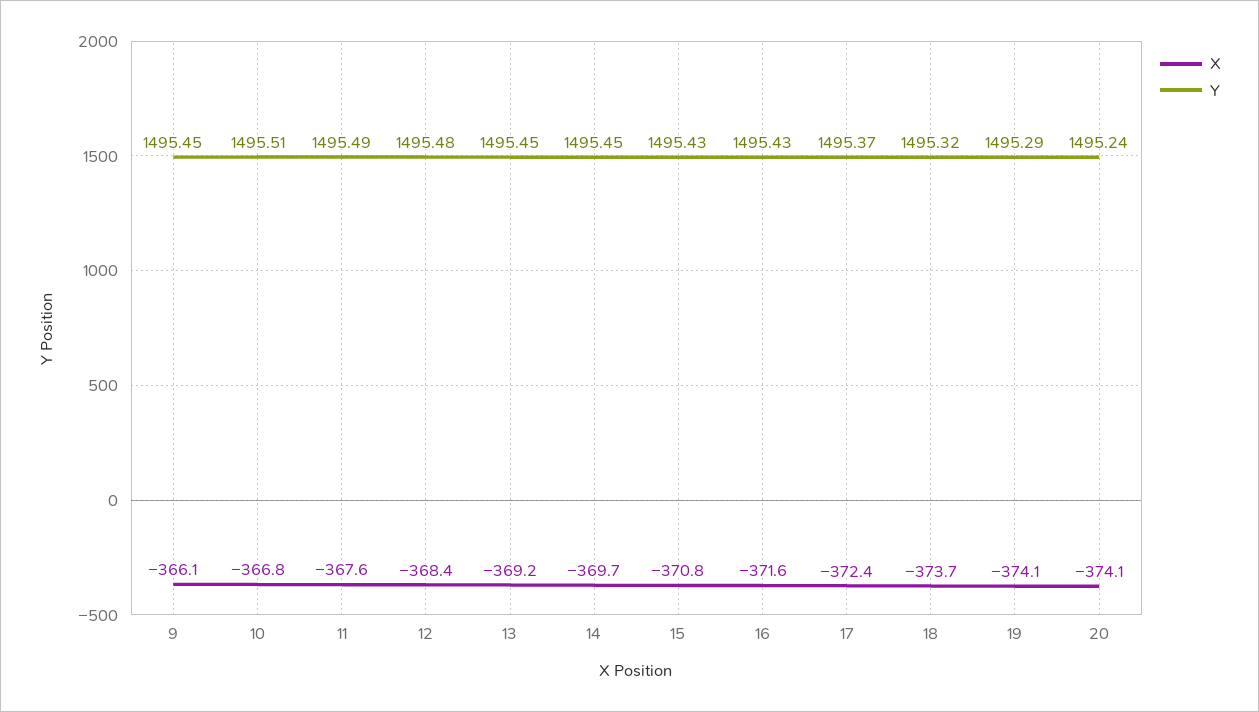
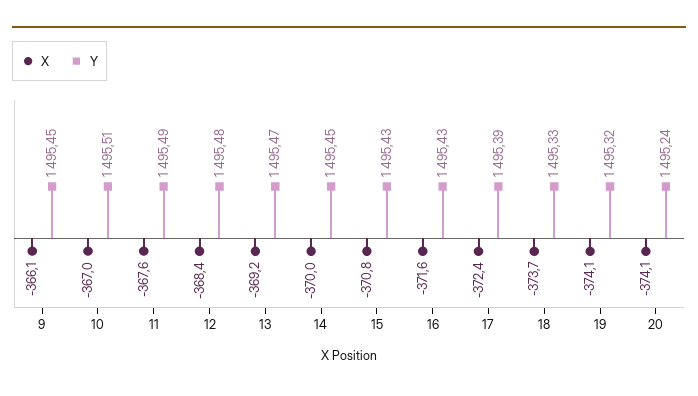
  {
    "X": {
      "9": -366.1,
-     "10": -366.8,
+     "10": -367,
      "11": -367.6,
      "12": -368.4,
      "13": -369.2,
-     "14": -369.7,
+     "14": -370,
      "15": -370.8,
      "16": -371.6,
      "17": -372.4,
      "18": -373.7,
      "19": -374.1,
      "20": -374.1
    },
    "Y": {
      "9": 1495.45,
      "10": 1495.51,
      "11": 1495.49,
      "12": 1495.48,
-     "13": 1495.45,
+     "13": 1495.47,
      "14": 1495.45,
      "15": 1495.43,
      "16": 1495.43,
-     "17": 1495.37,
+     "17": 1495.39,
-     "18": 1495.32,
+     "18": 1495.33,
-     "19": 1495.29,
+     "19": 1495.32,
      "20": 1495.24
    }
  }

